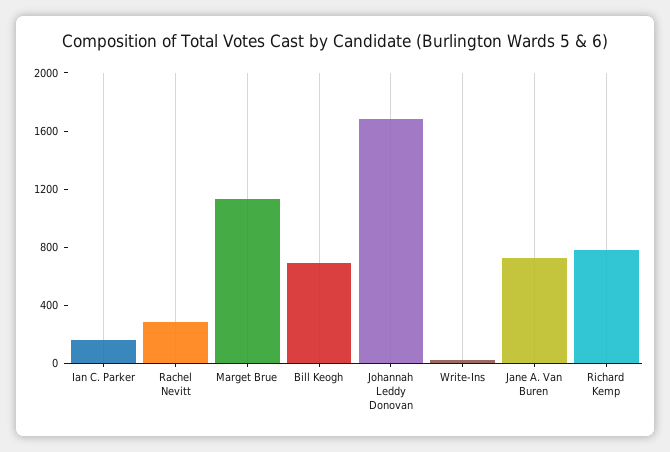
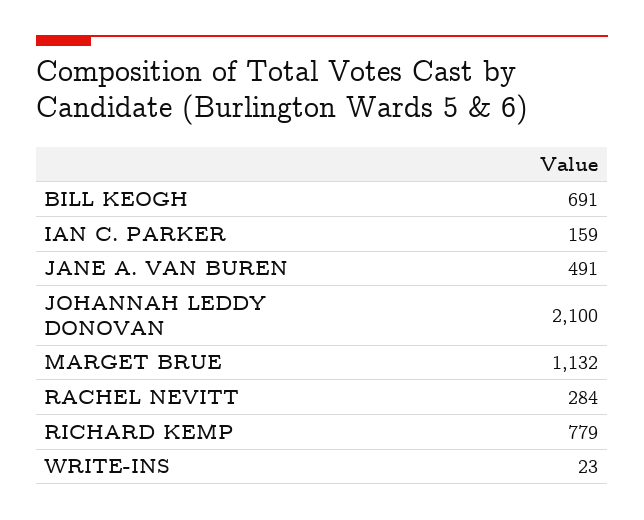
  {
    "Ian C. Parker": 159,
    "Rachel Nevitt": 284,
    "Marget Brue": 1132,
    "Bill Keogh": 691,
-   "Johannah Leddy Donovan": 1700,
+   "Johannah Leddy Donovan": 2100,
    "Write-Ins": 23,
-   "Jane A. Van Buren": 700,
+   "Jane A. Van Buren": 491,
    "Richard Kemp": 779
  }

